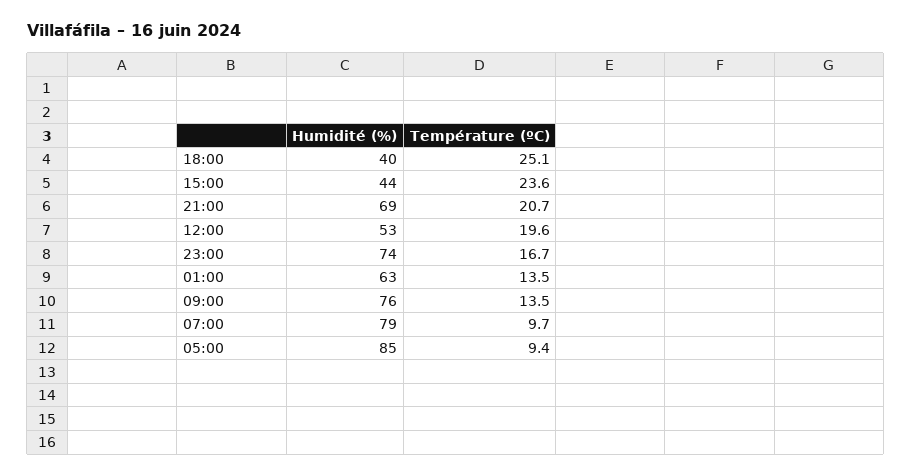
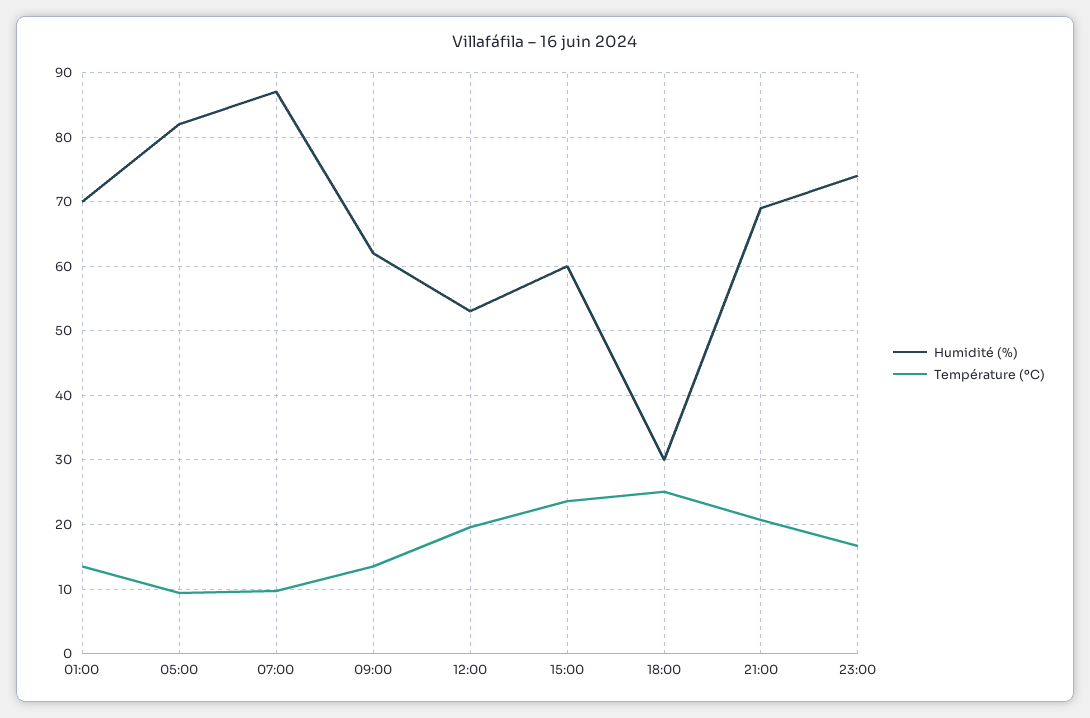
  {
    "Humidité (%)": {
-     "18:00": 40,
+     "18:00": 30,
-     "15:00": 44,
+     "15:00": 60,
      "21:00": 69,
      "12:00": 53,
      "23:00": 74,
-     "01:00": 63,
+     "01:00": 70,
-     "09:00": 76,
+     "09:00": 62,
-     "07:00": 79,
+     "07:00": 87,
-     "05:00": 85
+     "05:00": 82
    },
    "Température (ºC)": {
      "18:00": 25.1,
      "15:00": 23.6,
      "21:00": 20.7,
      "12:00": 19.6,
      "23:00": 16.7,
      "01:00": 13.5,
      "09:00": 13.5,
      "07:00": 9.7,
      "05:00": 9.4
    }
  }

